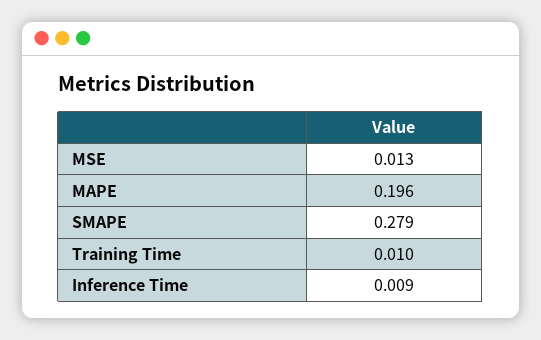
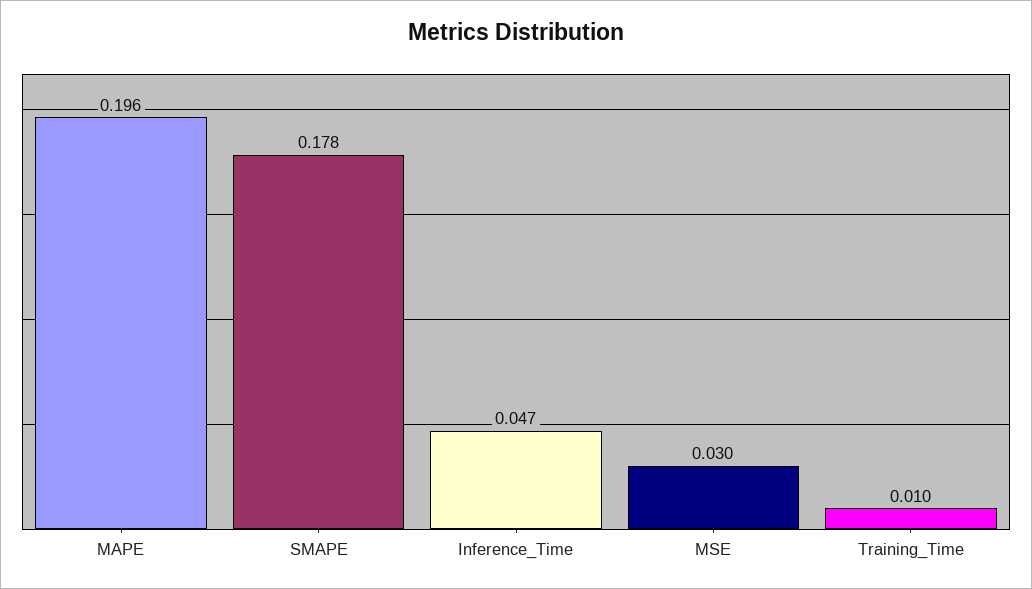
  {
-   "MSE": 0.013,
+   "MSE": 0.03,
    "MAPE": 0.196,
-   "SMAPE": 0.279,
+   "SMAPE": 0.178,
    "Training Time": 0.01,
-   "Inference Time": 0.009
+   "Inference Time": 0.047
  }

